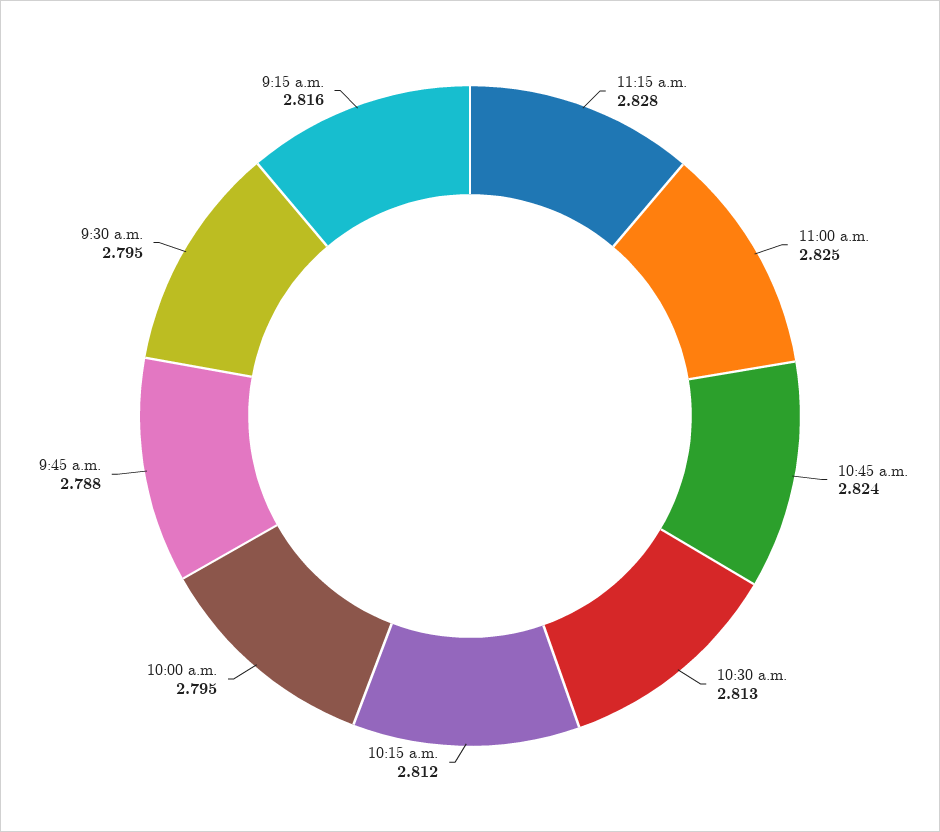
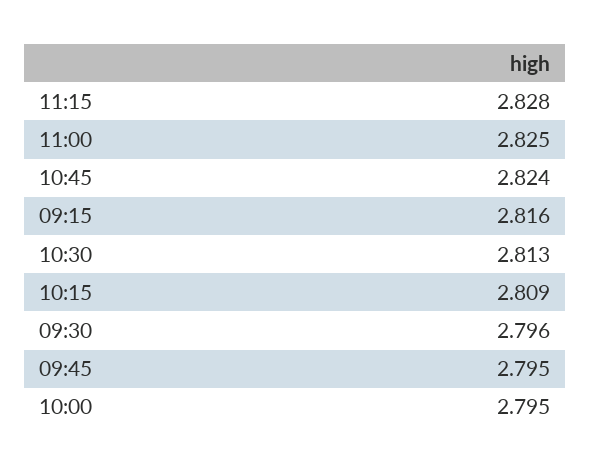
  {
    "11:15 a.m.": 2.828,
    "11:00 a.m.": 2.825,
    "10:45 a.m.": 2.824,
    "10:30 a.m.": 2.813,
-   "10:15 a.m.": 2.812,
+   "10:15 a.m.": 2.809,
    "10:00 a.m.": 2.795,
-   "9:45 a.m.": 2.788,
+   "9:45 a.m.": 2.795,
-   "9:30 a.m.": 2.795,
+   "9:30 a.m.": 2.796,
    "9:15 a.m.": 2.816
  }

